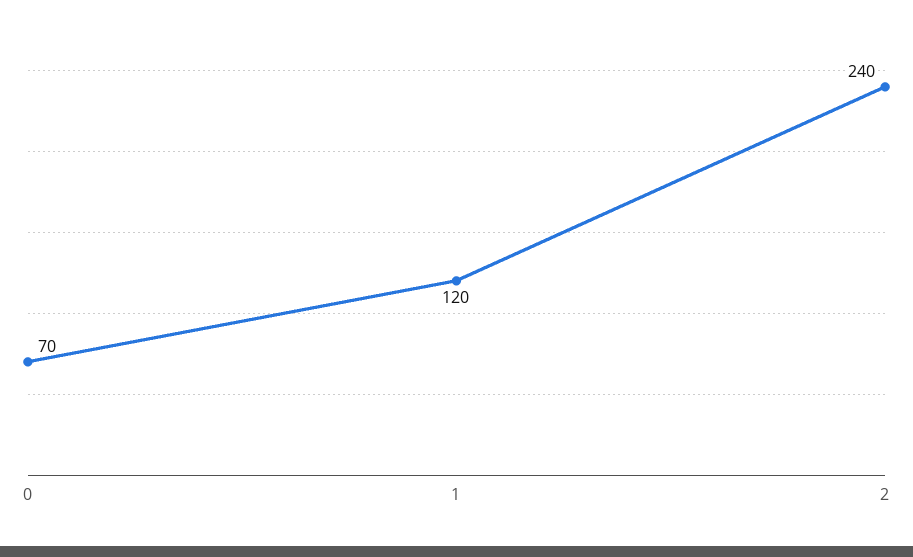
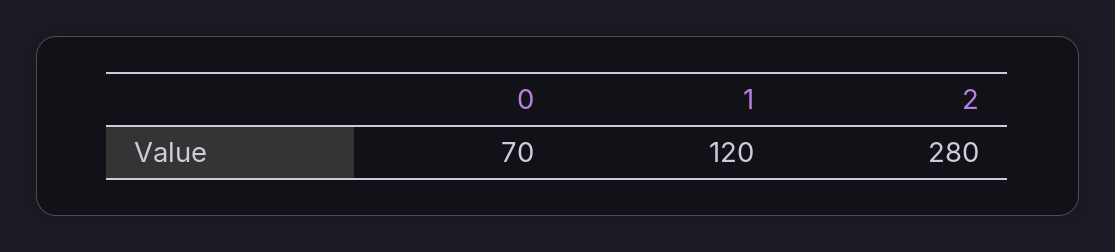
  {
    "0": 70,
    "1": 120,
-   "2": 240
+   "2": 280
  }

